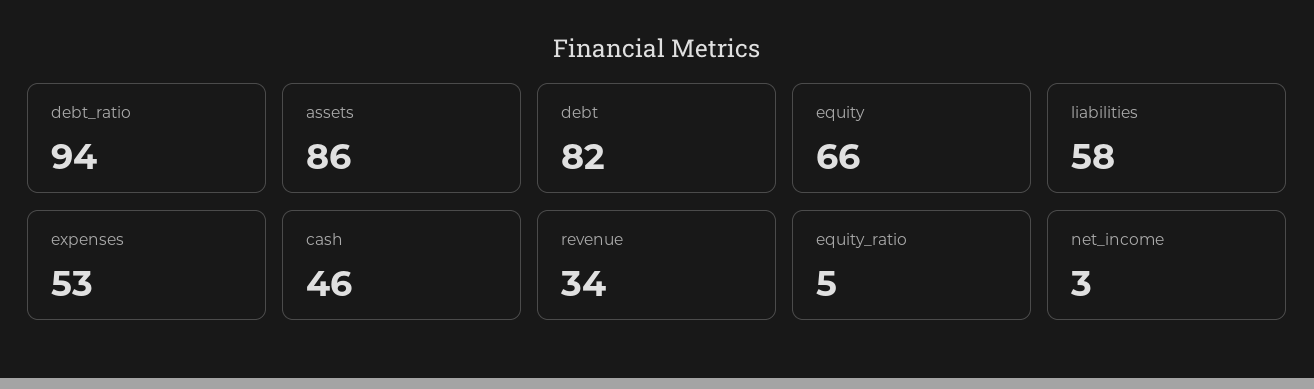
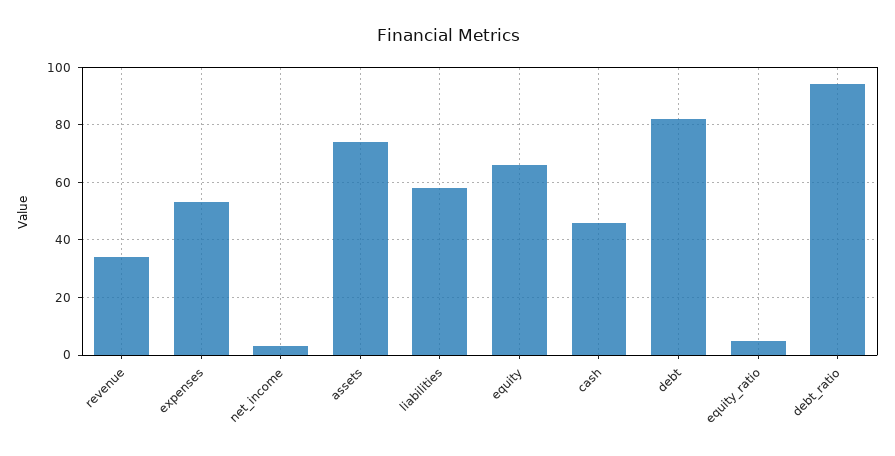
  {
    "debt_ratio": 94,
-   "assets": 86,
+   "assets": 75,
    "debt": 82,
    "equity": 66,
    "liabilities": 58,
    "expenses": 53,
    "cash": 46,
    "revenue": 34,
    "equity_ratio": 5,
    "net_income": 3
  }

